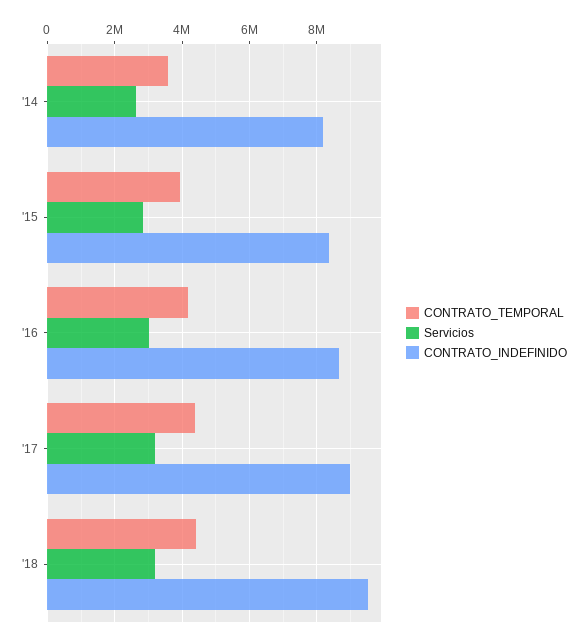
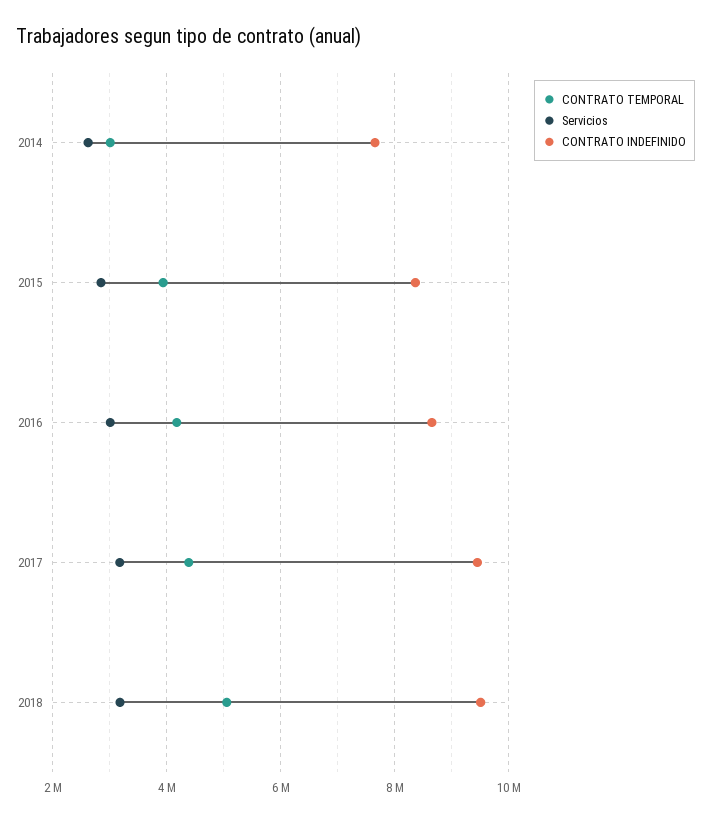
  {
    "CONTRATO_TEMPORAL": {
-     "'14": 3600000,
+     "'14": 3000000,
      "'15": 4000000,
      "'16": 4200000,
      "'17": 4400000,
-     "'18": 4400000
+     "'18": 5000000
    },
    "Servicios": {
      "'14": 2600000,
      "'15": 2800000,
      "'16": 3000000,
      "'17": 3200000,
      "'18": 3200000
    },
    "CONTRATO_INDEFINIDO": {
-     "'14": 8200000,
+     "'14": 7600000,
      "'15": 8400000,
      "'16": 8600000,
-     "'17": 9000000,
+     "'17": 9400000,
      "'18": 9600000
    }
  }

